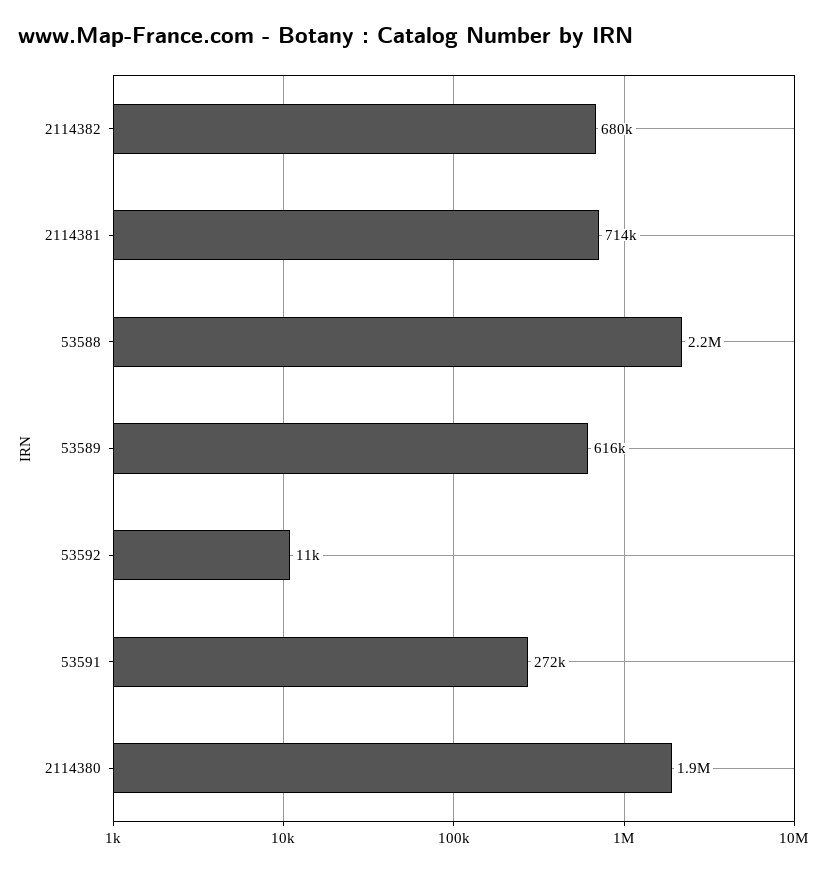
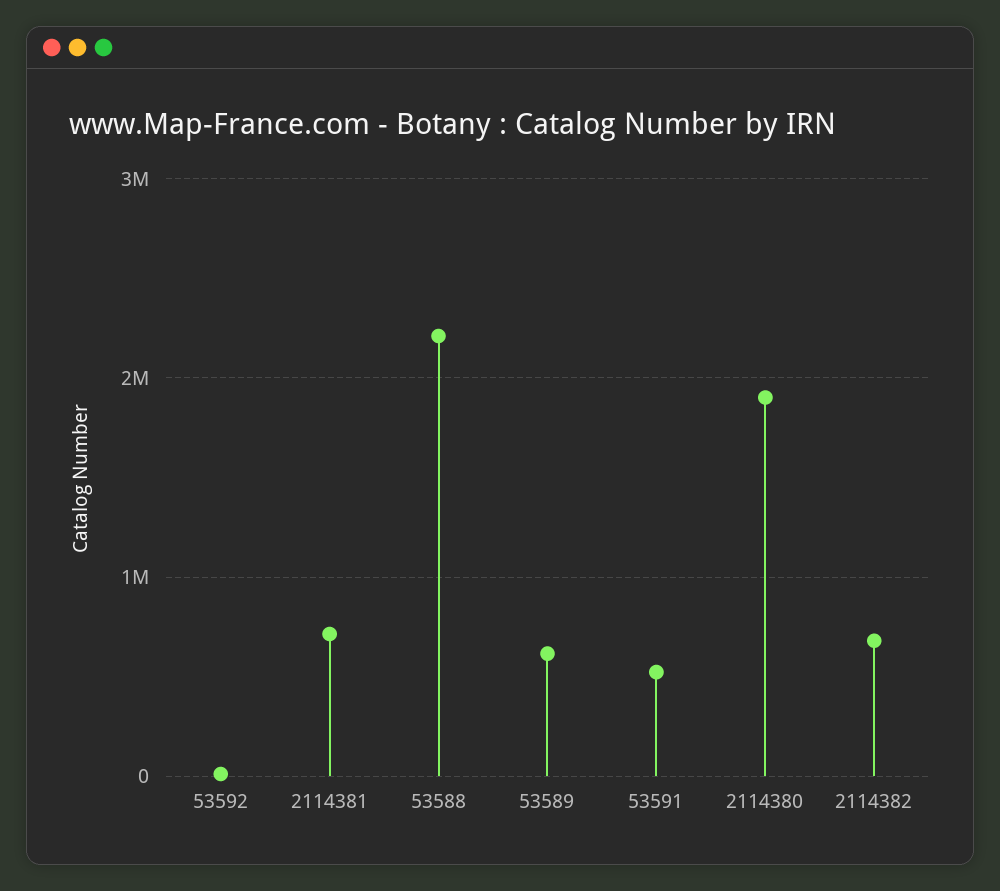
  {
    "2114382": 680000,
    "2114381": 714000,
    "53588": 2200000,
    "53589": 616000,
    "53592": 11000,
-   "53591": 272000,
+   "53591": 500000,
    "2114380": 1900000
  }

